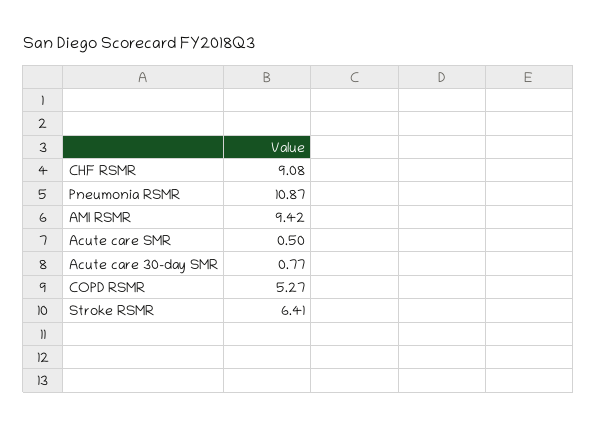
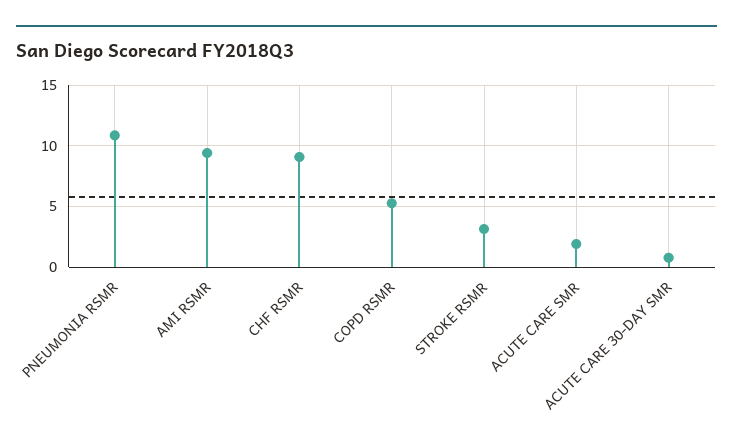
  {
    "CHF RSMR": 9.08,
    "Pneumonia RSMR": 10.87,
    "AMI RSMR": 9.42,
-   "Acute care SMR": 0.5,
+   "Acute care SMR": 2,
    "Acute care 30-day SMR": 0.77,
    "COPD RSMR": 5.27,
-   "Stroke RSMR": 6.41
+   "Stroke RSMR": 3
  }

